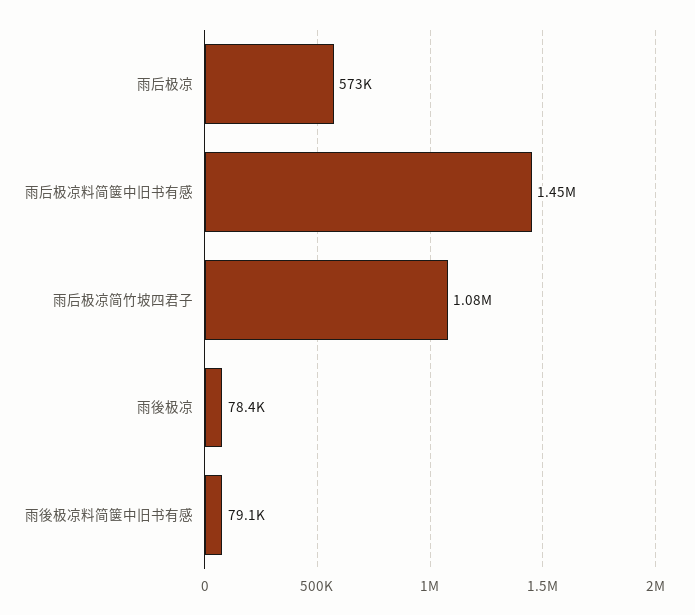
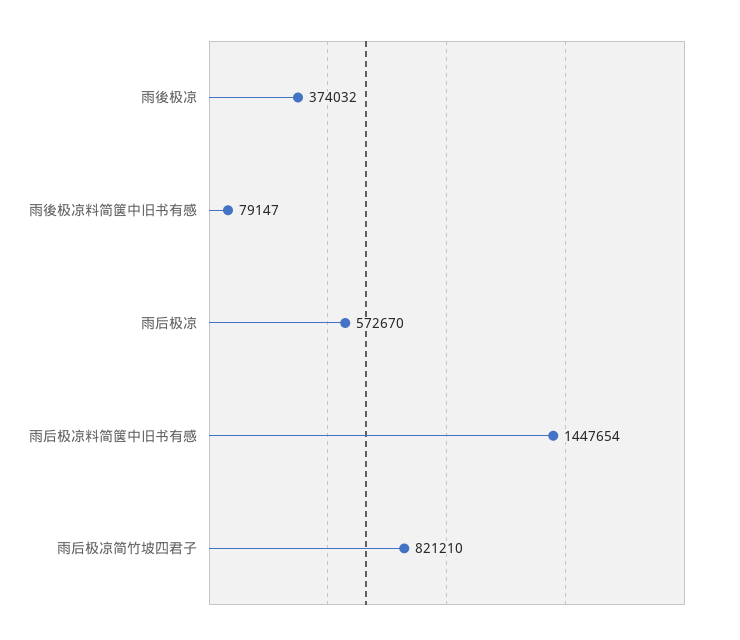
  {
    "雨后极凉": 572670,
    "雨后极凉料简箧中旧书有感": 1447654,
-   "雨后极凉简竹坡四君子": 1080000,
+   "雨后极凉简竹坡四君子": 821210,
-   "雨後极凉": 78400,
+   "雨後极凉": 374032,
    "雨後极凉料简箧中旧书有感": 79147
  }

